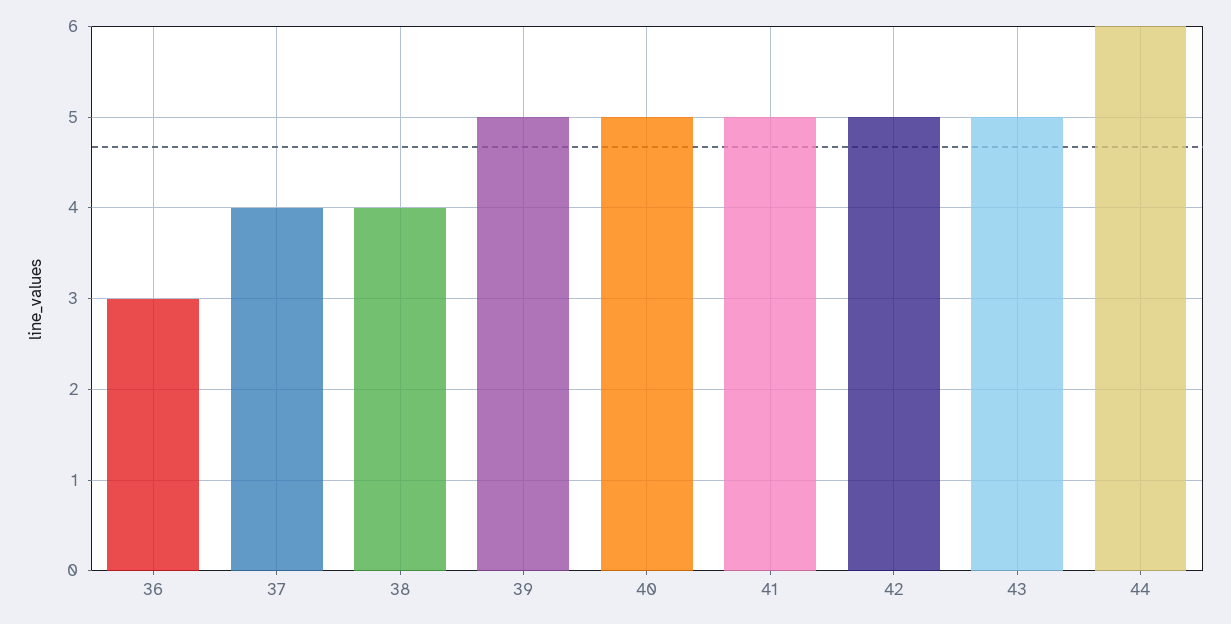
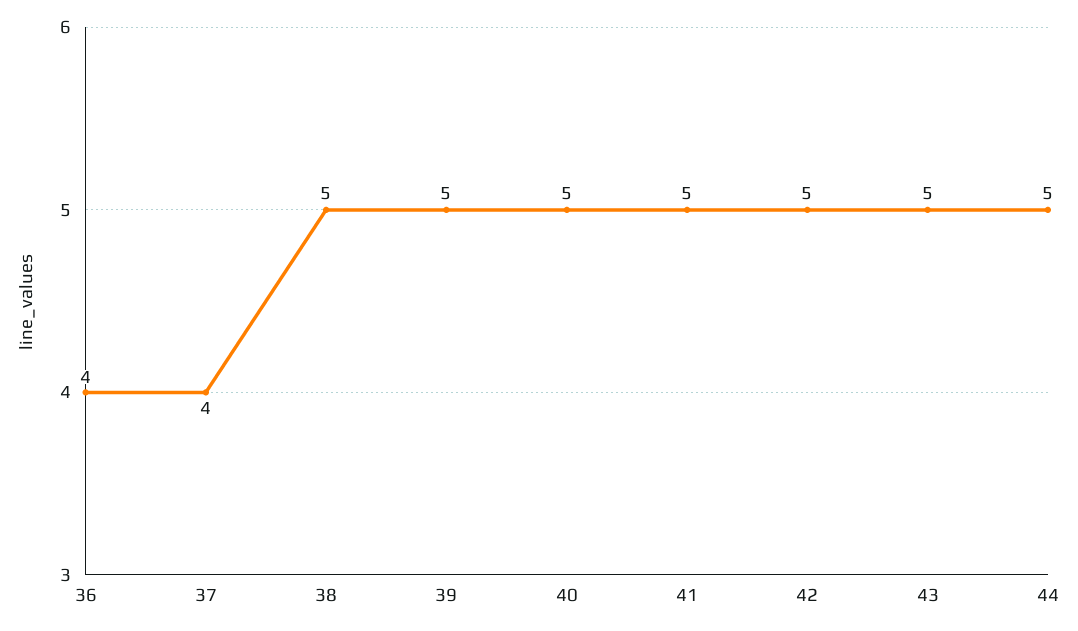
  {
-   "36": 3,
+   "36": 4,
    "37": 4,
-   "38": 4,
+   "38": 5,
    "39": 5,
    "40": 5,
    "41": 5,
    "42": 5,
    "43": 5,
-   "44": 6
+   "44": 5
  }

